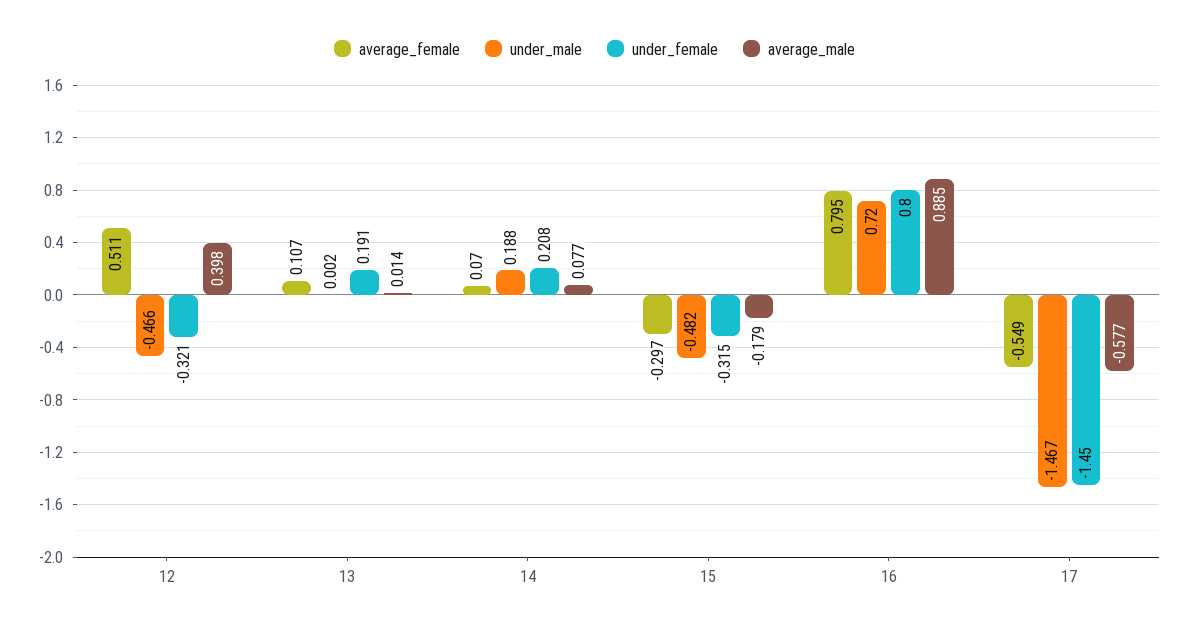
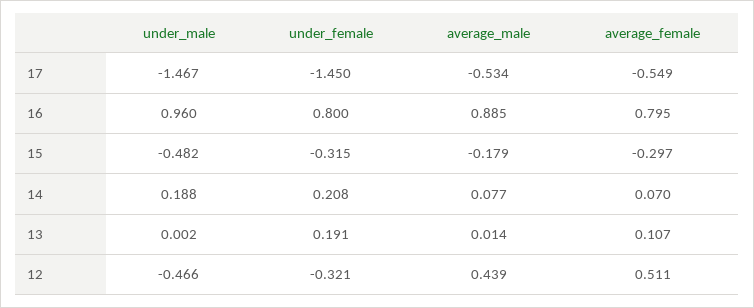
  {
    "average_female": {
      "12": 0.511,
      "13": 0.107,
      "14": 0.07,
      "15": -0.297,
      "16": 0.795,
      "17": -0.549
    },
    "under_male": {
      "12": -0.466,
      "13": 0.002,
      "14": 0.188,
      "15": -0.482,
-     "16": 0.72,
+     "16": 0.96,
      "17": -1.467
    },
    "under_female": {
      "12": -0.321,
      "13": 0.191,
      "14": 0.208,
      "15": -0.315,
      "16": 0.8,
      "17": -1.45
    },
    "average_male": {
-     "12": 0.398,
+     "12": 0.439,
      "13": 0.014,
      "14": 0.077,
      "15": -0.179,
      "16": 0.885,
-     "17": -0.577
+     "17": -0.534
    }
  }

